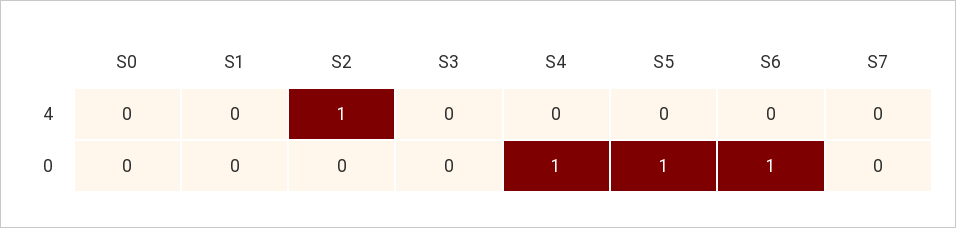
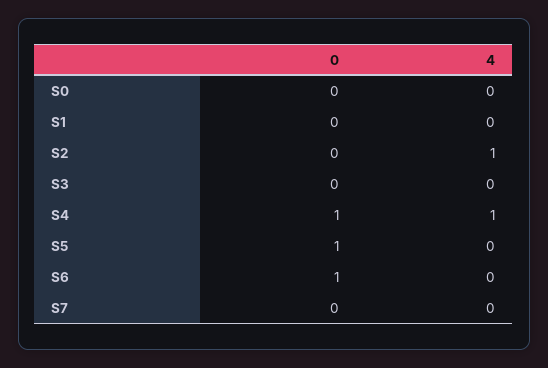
  {
    "S0": {
      "4": 0,
      "0": 0
    },
    "S1": {
      "4": 0,
      "0": 0
    },
    "S2": {
      "4": 1,
      "0": 0
    },
    "S3": {
      "4": 0,
      "0": 0
    },
    "S4": {
-     "4": 0,
+     "4": 1,
      "0": 1
    },
    "S5": {
      "4": 0,
      "0": 1
    },
    "S6": {
      "4": 0,
      "0": 1
    },
    "S7": {
      "4": 0,
      "0": 0
    }
  }

